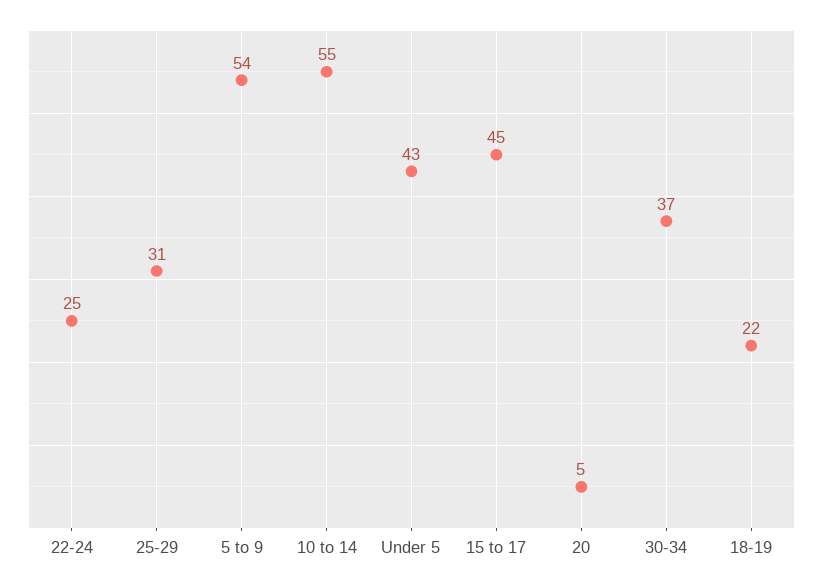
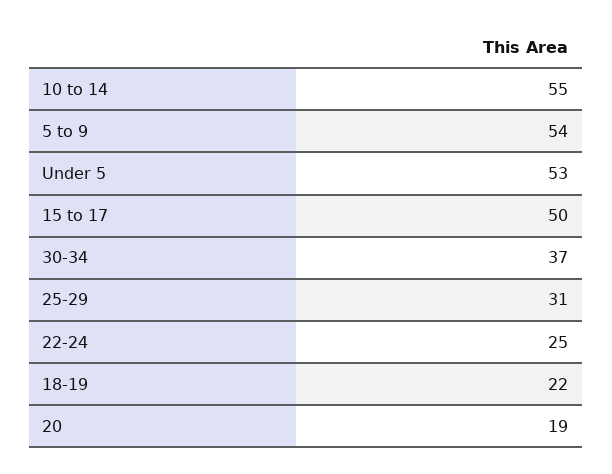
  {
    "22-24": 25,
    "25-29": 31,
    "5 to 9": 54,
    "10 to 14": 55,
-   "Under 5": 43,
+   "Under 5": 53,
-   "15 to 17": 45,
+   "15 to 17": 50,
-   "20": 5,
+   "20": 19,
    "30-34": 37,
    "18-19": 22
  }

